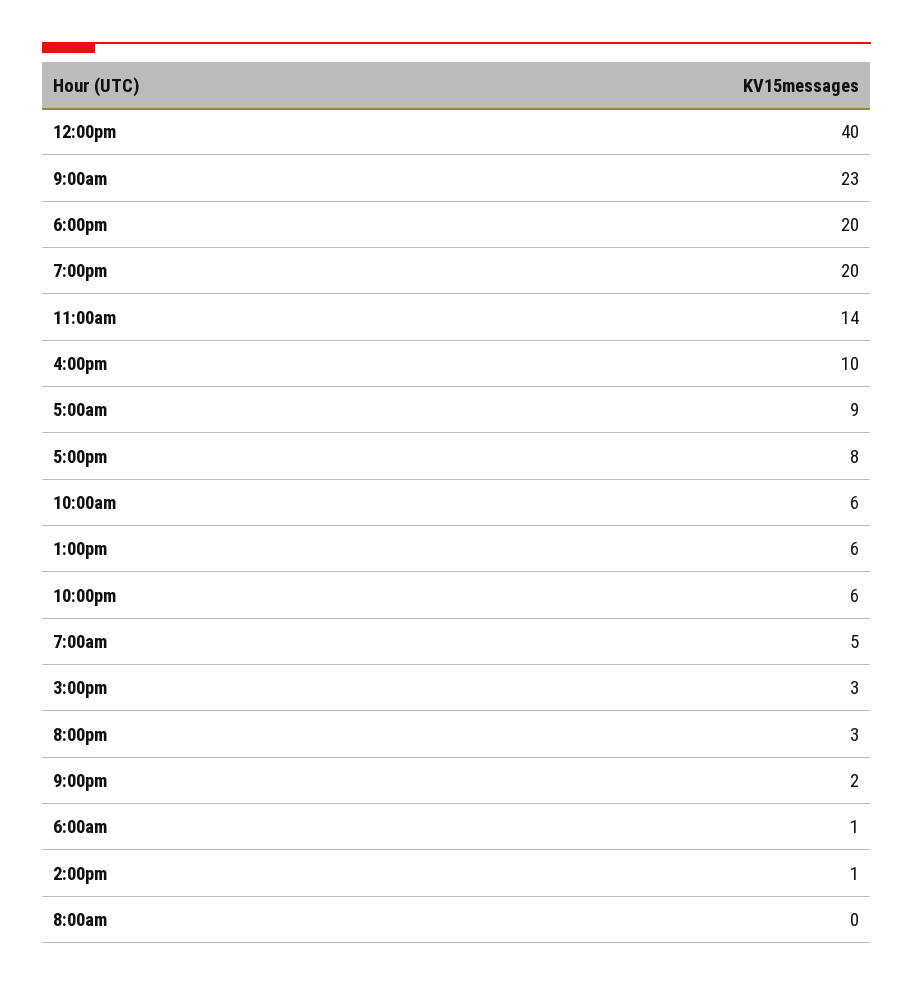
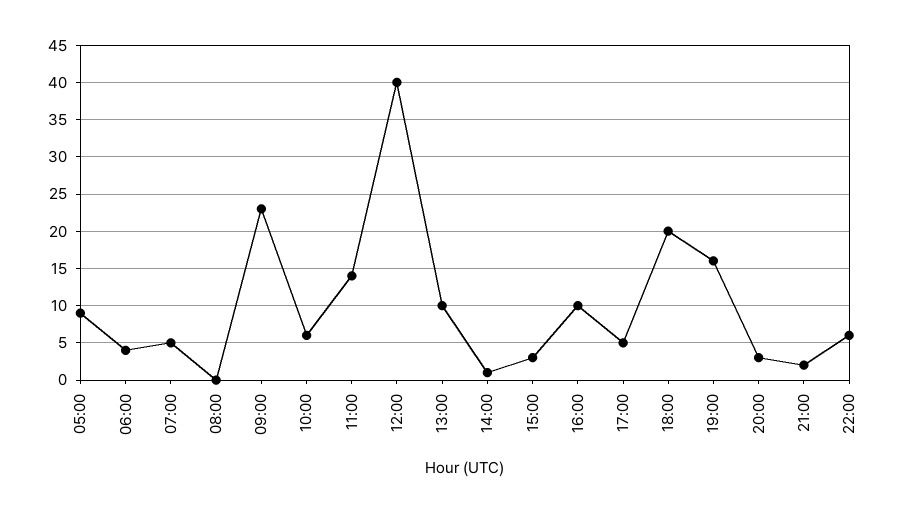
  {
    "12:00pm": 40,
    "9:00am": 23,
    "6:00pm": 20,
-   "7:00pm": 20,
+   "7:00pm": 16,
    "11:00am": 14,
    "4:00pm": 10,
    "5:00am": 9,
-   "5:00pm": 8,
+   "5:00pm": 5,
    "10:00am": 6,
-   "1:00pm": 6,
+   "1:00pm": 10,
    "10:00pm": 6,
    "7:00am": 5,
    "3:00pm": 3,
    "8:00pm": 3,
    "9:00pm": 2,
-   "6:00am": 1,
+   "6:00am": 4,
    "2:00pm": 1,
    "8:00am": 0
  }

